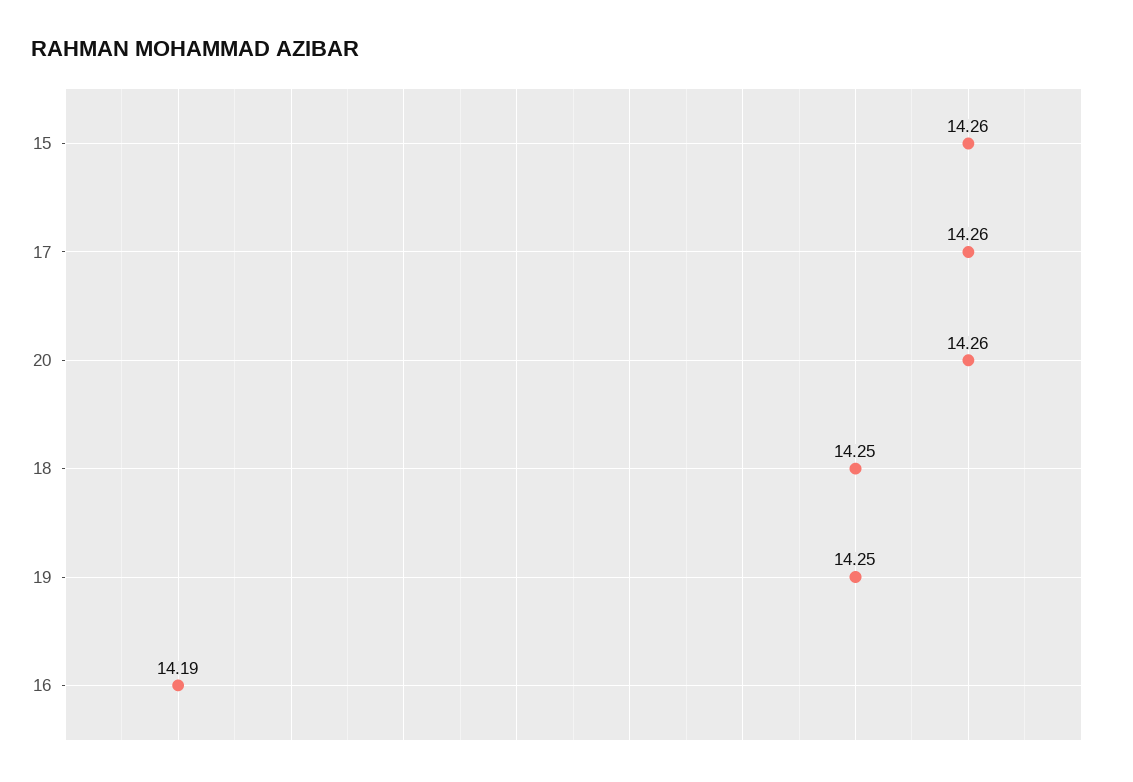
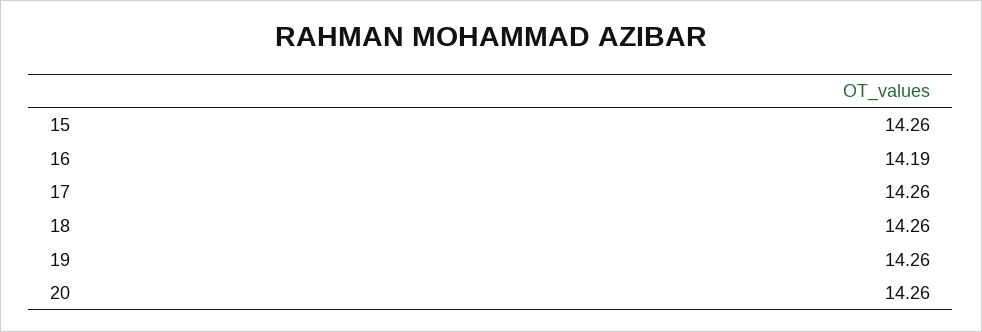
  {
    "15": 14.26,
    "17": 14.26,
    "20": 14.26,
-   "18": 14.25,
+   "18": 14.26,
-   "19": 14.25,
+   "19": 14.26,
    "16": 14.19
  }

